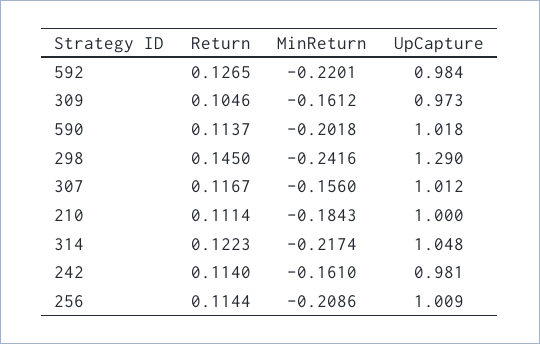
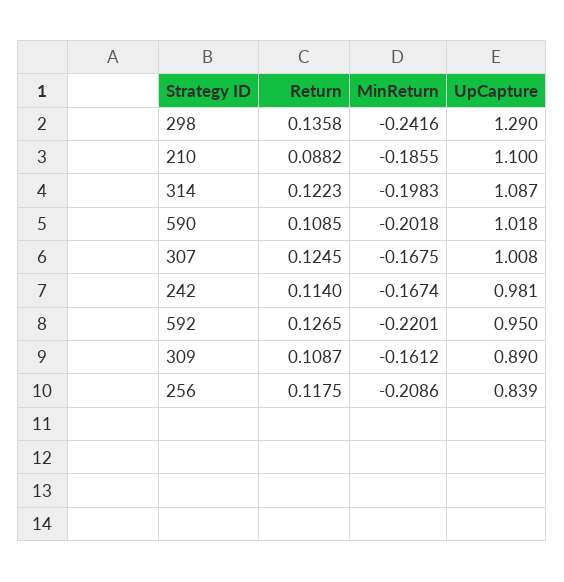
  {
    "Return": {
      "592": 0.1265,
-     "309": 0.1046,
+     "309": 0.1087,
-     "590": 0.1137,
+     "590": 0.1085,
-     "298": 0.145,
+     "298": 0.1358,
-     "307": 0.1167,
+     "307": 0.1245,
-     "210": 0.1114,
+     "210": 0.0882,
      "314": 0.1223,
      "242": 0.114,
-     "256": 0.1144
+     "256": 0.1175
    },
    "MinReturn": {
      "592": -0.2201,
      "309": -0.1612,
      "590": -0.2018,
      "298": -0.2416,
-     "307": -0.156,
+     "307": -0.1675,
-     "210": -0.1843,
+     "210": -0.1855,
-     "314": -0.2174,
+     "314": -0.1983,
-     "242": -0.161,
+     "242": -0.1674,
      "256": -0.2086
    },
    "UpCapture": {
-     "592": 0.984,
+     "592": 0.95,
-     "309": 0.973,
+     "309": 0.89,
      "590": 1.018,
      "298": 1.29,
-     "307": 1.012,
+     "307": 1.008,
-     "210": 1,
+     "210": 1.1,
-     "314": 1.048,
+     "314": 1.087,
      "242": 0.981,
-     "256": 1.009
+     "256": 0.839
    }
  }

